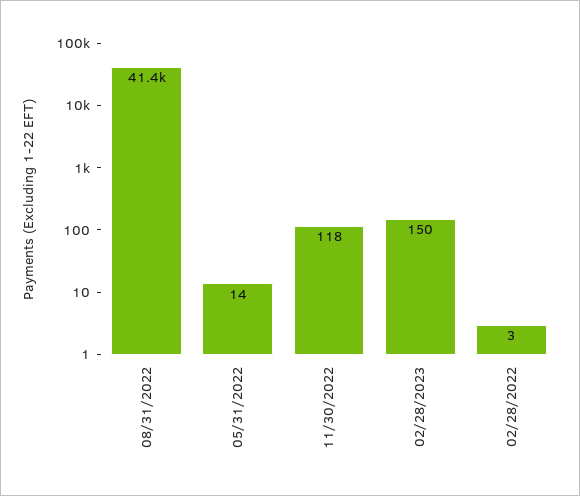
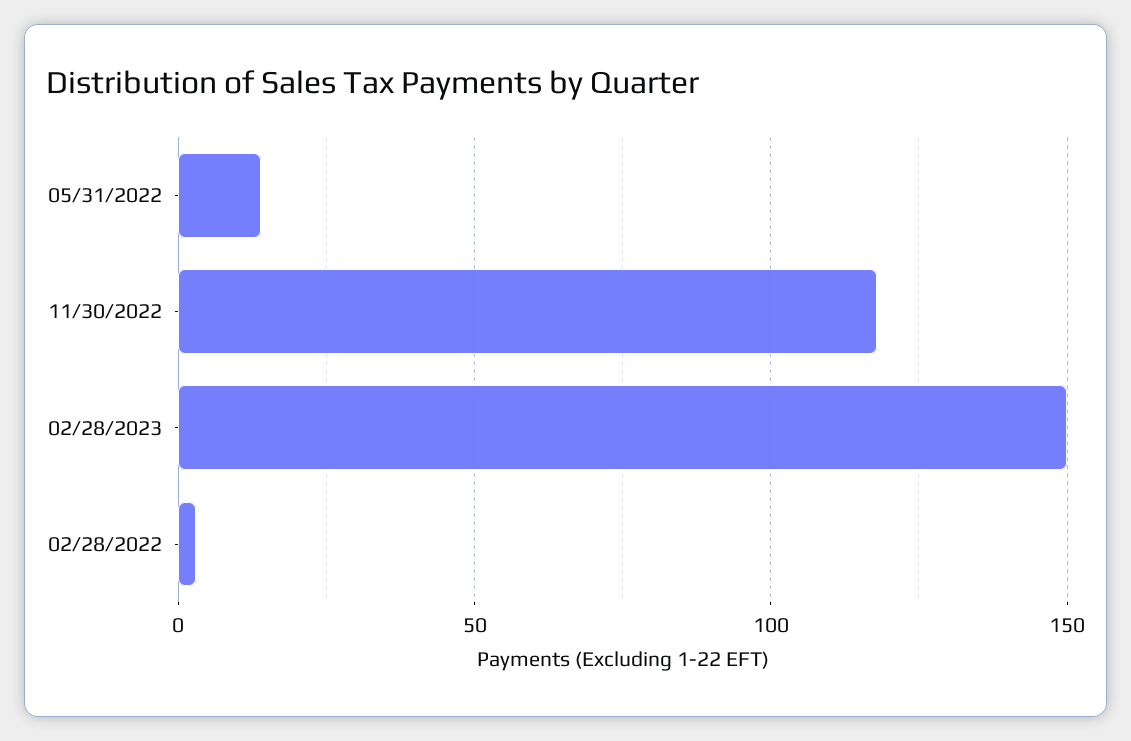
  {
-   "08/31/2022": 41400,
    "05/31/2022": 14,
    "11/30/2022": 118,
    "02/28/2023": 150,
    "02/28/2022": 3
  }

